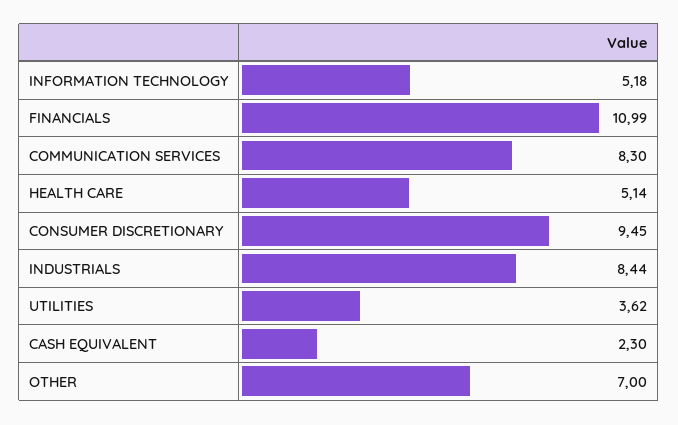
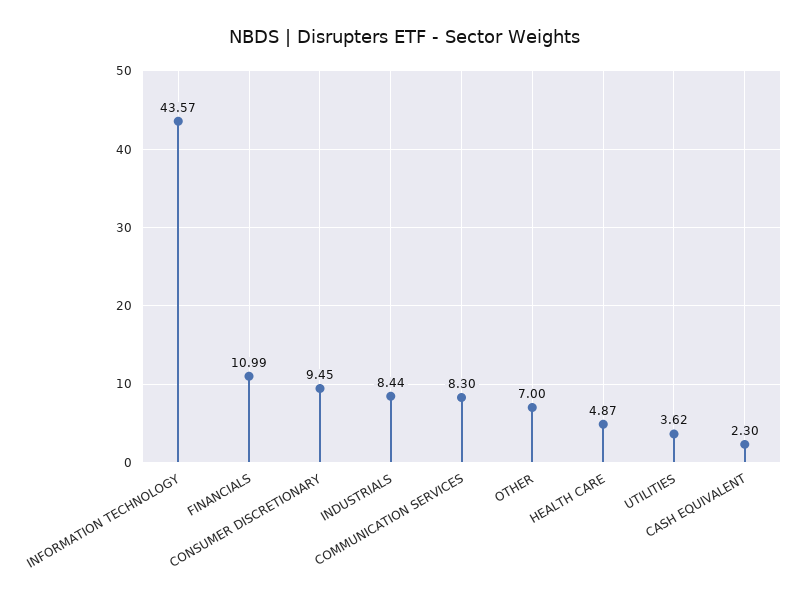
  {
-   "INFORMATION TECHNOLOGY": 5.18,
+   "INFORMATION TECHNOLOGY": 43.57,
    "FINANCIALS": 10.99,
    "COMMUNICATION SERVICES": 8.3,
-   "HEALTH CARE": 5.14,
+   "HEALTH CARE": 4.87,
    "CONSUMER DISCRETIONARY": 9.45,
    "INDUSTRIALS": 8.44,
    "UTILITIES": 3.62,
    "CASH EQUIVALENT": 2.3,
    "OTHER": 7
  }

